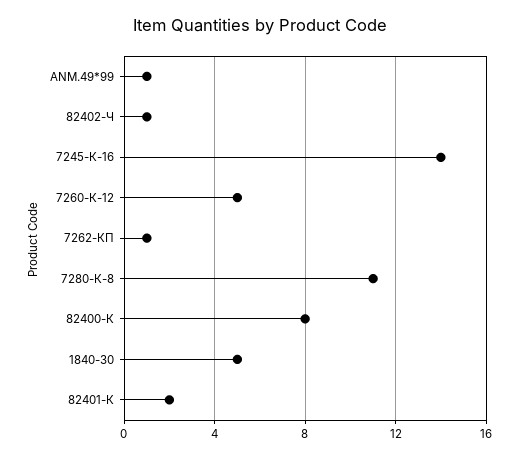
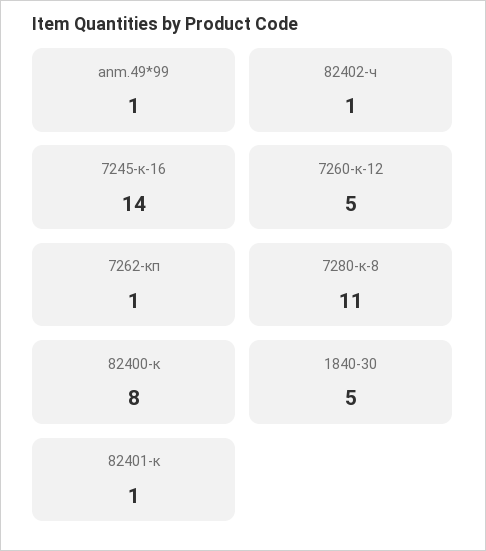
  {
    "ANM.49*99": 1,
    "82402-Ч": 1,
    "7245-К-16": 14,
    "7260-К-12": 5,
    "7262-КП": 1,
    "7280-К-8": 11,
    "82400-К": 8,
    "1840-30": 5,
-   "82401-К": 2
+   "82401-К": 1
  }

